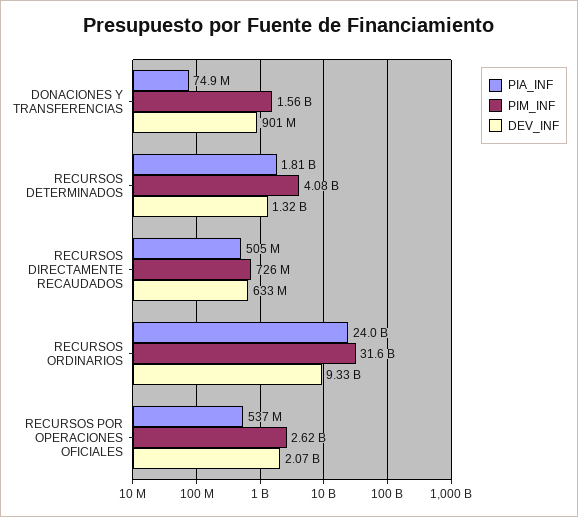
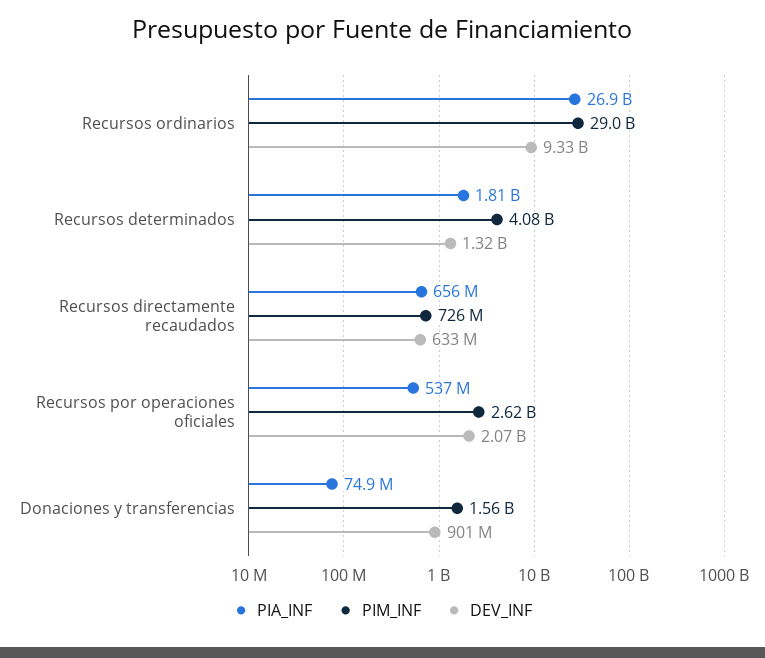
  {
    "PIA_INF": {
      "DONACIONES Y TRANSFERENCIAS": 74900000,
      "RECURSOS DETERMINADOS": 1810000000,
-     "RECURSOS DIRECTAMENTE RECAUDADOS": 505000000,
+     "RECURSOS DIRECTAMENTE RECAUDADOS": 656000000,
-     "RECURSOS ORDINARIOS": 24000000000,
+     "RECURSOS ORDINARIOS": 26900000000,
      "RECURSOS POR OPERACIONES OFICIALES": 537000000
    },
    "PIM_INF": {
      "DONACIONES Y TRANSFERENCIAS": 1560000000,
      "RECURSOS DETERMINADOS": 4080000000,
      "RECURSOS DIRECTAMENTE RECAUDADOS": 726000000,
-     "RECURSOS ORDINARIOS": 31600000000,
+     "RECURSOS ORDINARIOS": 29000000000,
      "RECURSOS POR OPERACIONES OFICIALES": 2620000000
    },
    "DEV_INF": {
      "DONACIONES Y TRANSFERENCIAS": 901000000,
      "RECURSOS DETERMINADOS": 1320000000,
      "RECURSOS DIRECTAMENTE RECAUDADOS": 633000000,
      "RECURSOS ORDINARIOS": 9330000000,
      "RECURSOS POR OPERACIONES OFICIALES": 2070000000
    }
  }

